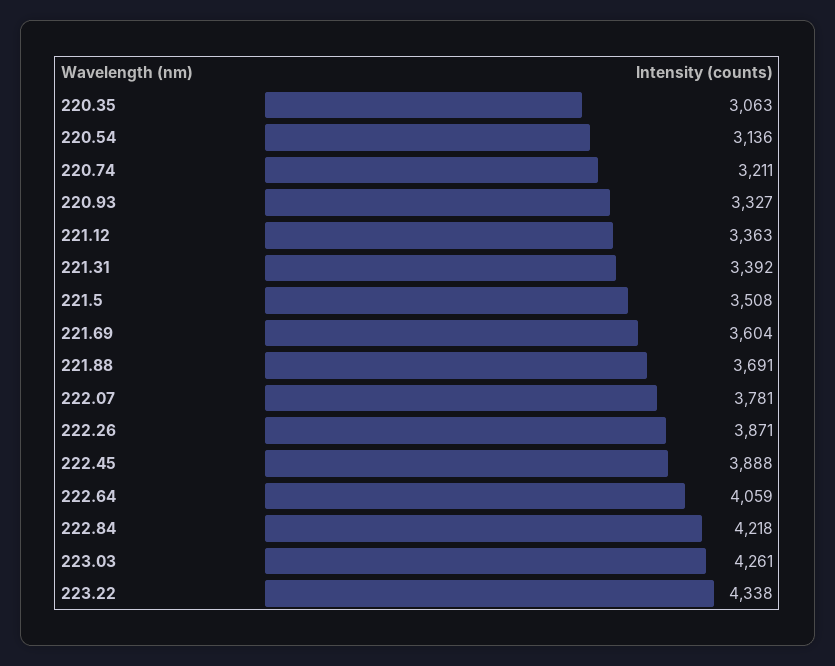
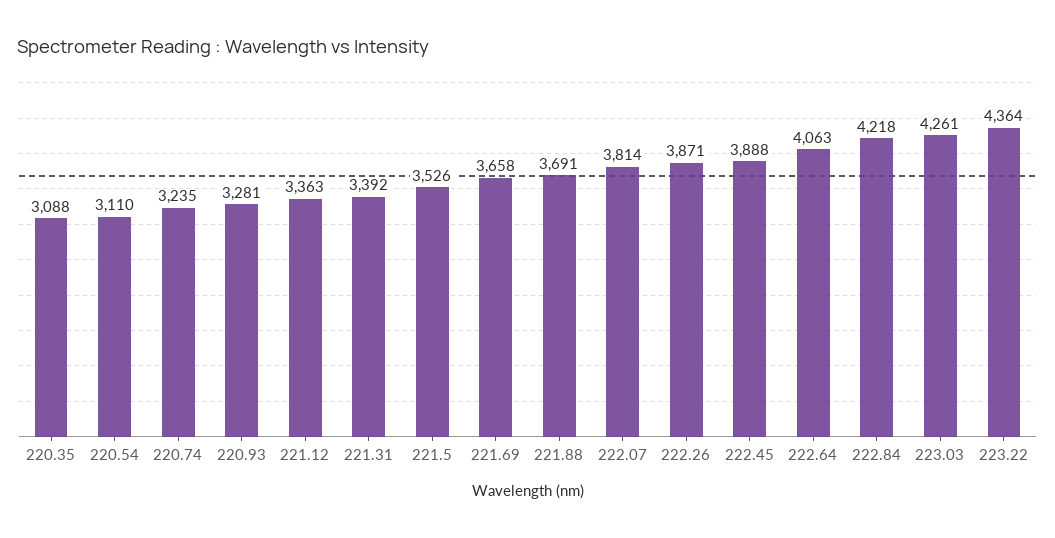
  {
-   "220.35": 3063,
+   "220.35": 3088,
-   "220.54": 3136,
+   "220.54": 3110,
-   "220.74": 3211,
+   "220.74": 3235,
-   "220.93": 3327,
+   "220.93": 3281,
    "221.12": 3363,
    "221.31": 3392,
-   "221.5": 3508,
+   "221.5": 3526,
-   "221.69": 3604,
+   "221.69": 3658,
    "221.88": 3691,
-   "222.07": 3781,
+   "222.07": 3814,
    "222.26": 3871,
    "222.45": 3888,
-   "222.64": 4059,
+   "222.64": 4063,
    "222.84": 4218,
    "223.03": 4261,
-   "223.22": 4338
+   "223.22": 4364
  }

